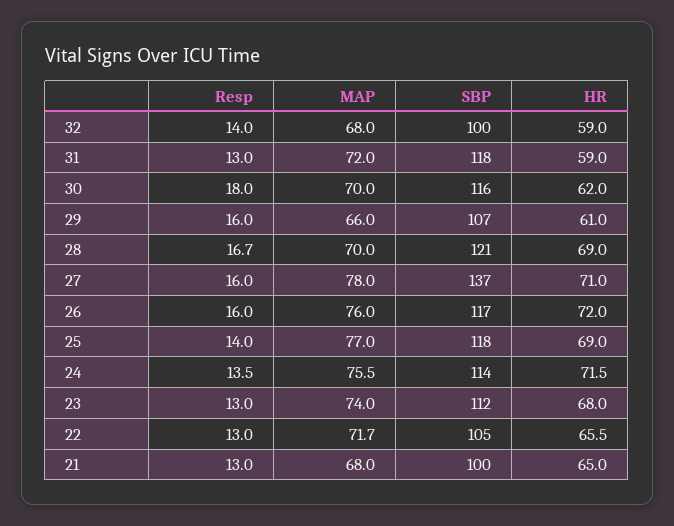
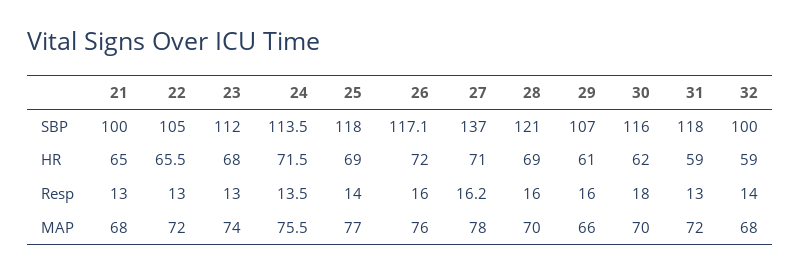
  {
    "Resp": {
      "32": 14,
      "31": 13,
      "30": 18,
      "29": 16,
-     "28": 16.7,
+     "28": 16,
-     "27": 16,
+     "27": 16.2,
      "26": 16,
      "25": 14,
      "24": 13.5,
      "23": 13,
      "22": 13,
      "21": 13
    },
    "MAP": {
      "32": 68,
      "31": 72,
      "30": 70,
      "29": 66,
      "28": 70,
      "27": 78,
      "26": 76,
      "25": 77,
      "24": 75.5,
      "23": 74,
-     "22": 71.7,
+     "22": 72,
      "21": 68
    },
    "SBP": {
      "32": 100,
      "31": 118,
      "30": 116,
      "29": 107,
      "28": 121,
      "27": 137,
      "26": 117.1,
      "25": 118,
      "24": 113.5,
      "23": 112,
      "22": 105,
      "21": 100
    },
    "HR": {
      "32": 59,
      "31": 59,
      "30": 62,
      "29": 61,
      "28": 69,
      "27": 71,
      "26": 72,
      "25": 69,
      "24": 71.5,
      "23": 68,
      "22": 65.5,
      "21": 65
    }
  }

